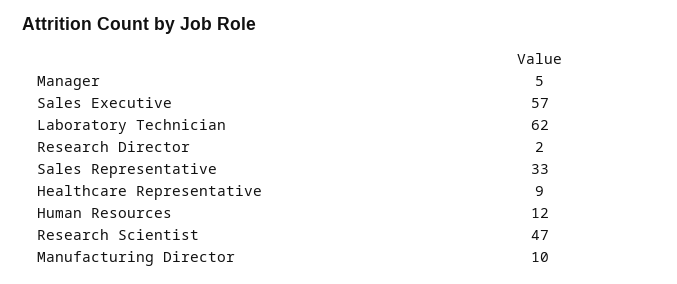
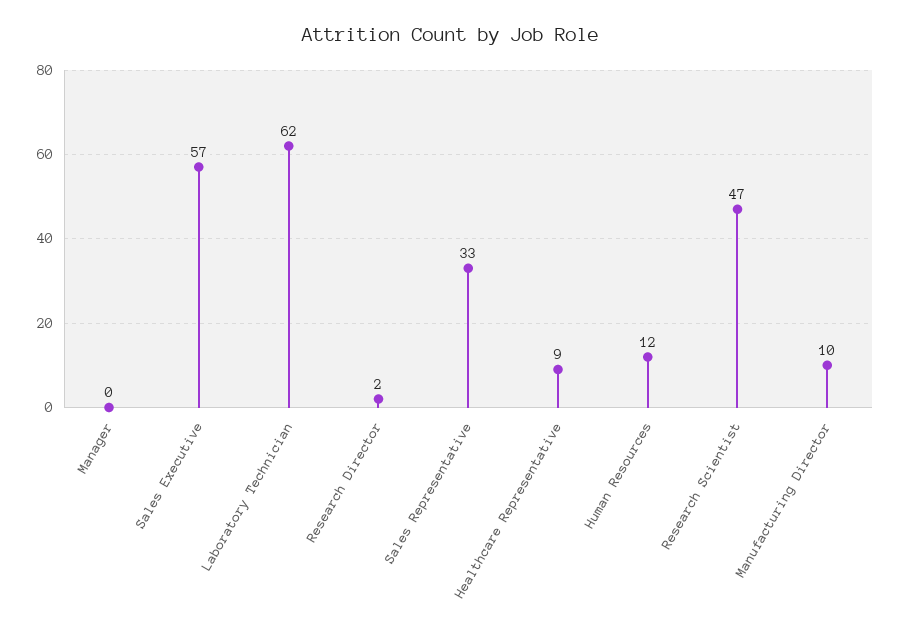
  {
-   "Manager": 5,
+   "Manager": 0,
    "Sales Executive": 57,
    "Laboratory Technician": 62,
    "Research Director": 2,
    "Sales Representative": 33,
    "Healthcare Representative": 9,
    "Human Resources": 12,
    "Research Scientist": 47,
    "Manufacturing Director": 10
  }

